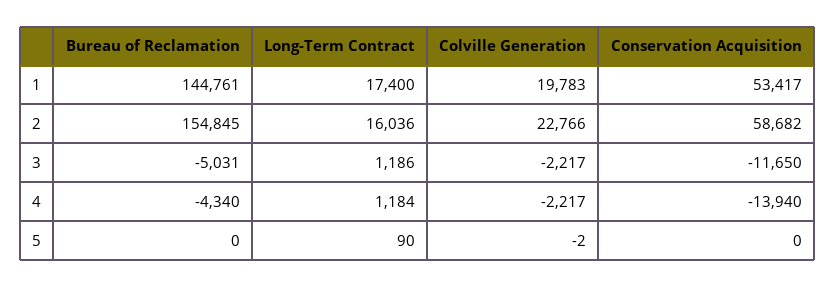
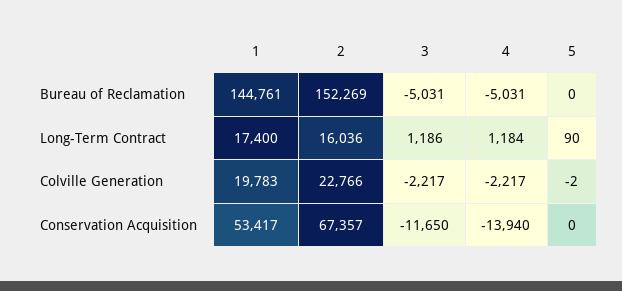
  {
    "Bureau of Reclamation": {
      "1": 144761,
-     "2": 154845,
+     "2": 152269,
      "3": -5031,
-     "4": -4340,
+     "4": -5031,
      "5": 0
    },
    "Long-Term Contract": {
      "1": 17400,
      "2": 16036,
      "3": 1186,
      "4": 1184,
      "5": 90
    },
    "Colville Generation": {
      "1": 19783,
      "2": 22766,
      "3": -2217,
      "4": -2217,
      "5": -2
    },
    "Conservation Acquisition": {
      "1": 53417,
-     "2": 58682,
+     "2": 67357,
      "3": -11650,
      "4": -13940,
      "5": 0
    }
  }

